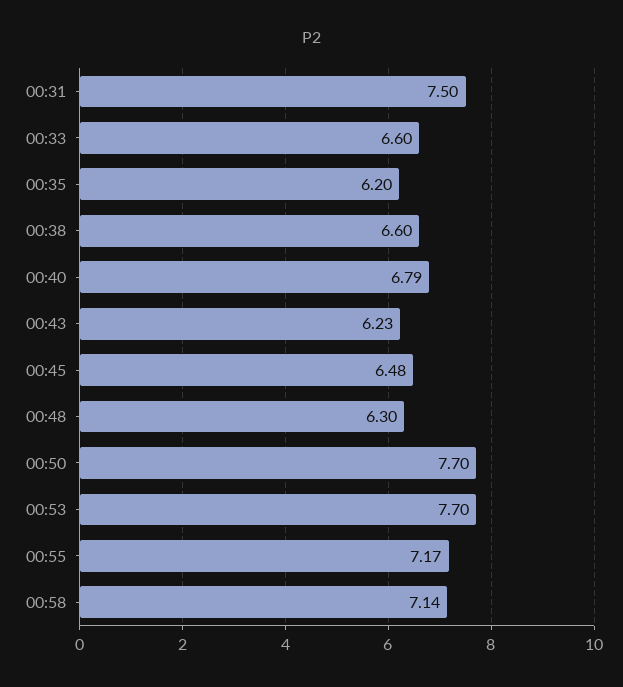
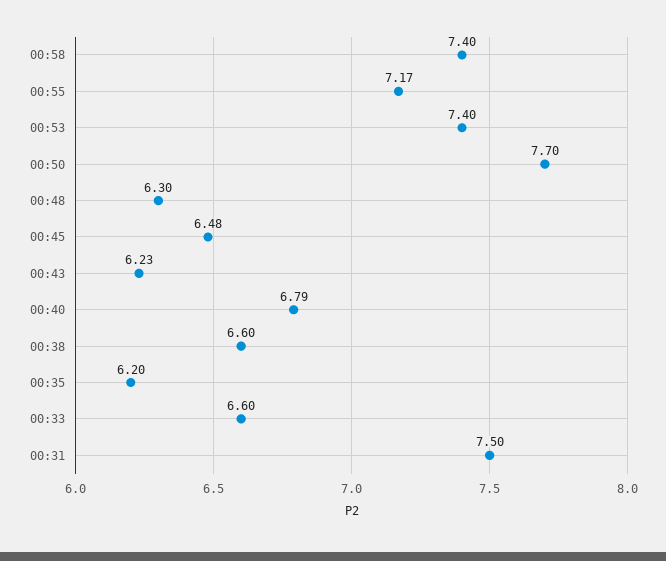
  {
    "00:31": 7.5,
    "00:33": 6.6,
    "00:35": 6.2,
    "00:38": 6.6,
    "00:40": 6.79,
    "00:43": 6.23,
    "00:45": 6.48,
    "00:48": 6.3,
    "00:50": 7.7,
-   "00:53": 7.7,
+   "00:53": 7.4,
    "00:55": 7.17,
-   "00:58": 7.14
+   "00:58": 7.4
  }

